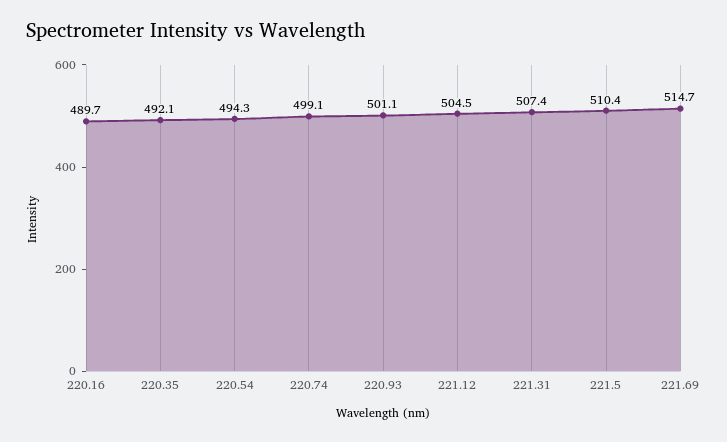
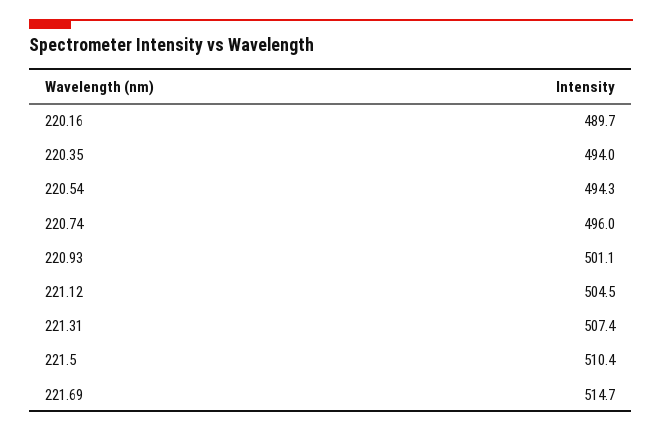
  {
    "220.16": 489.7,
-   "220.35": 492.1,
+   "220.35": 494,
    "220.54": 494.3,
-   "220.74": 499.1,
+   "220.74": 496,
    "220.93": 501.1,
    "221.12": 504.5,
    "221.31": 507.4,
    "221.5": 510.4,
    "221.69": 514.7
  }

